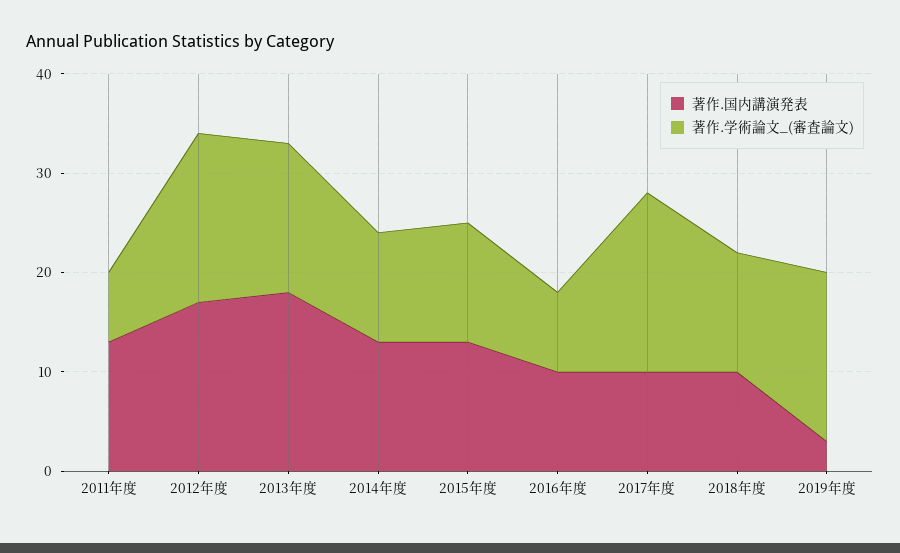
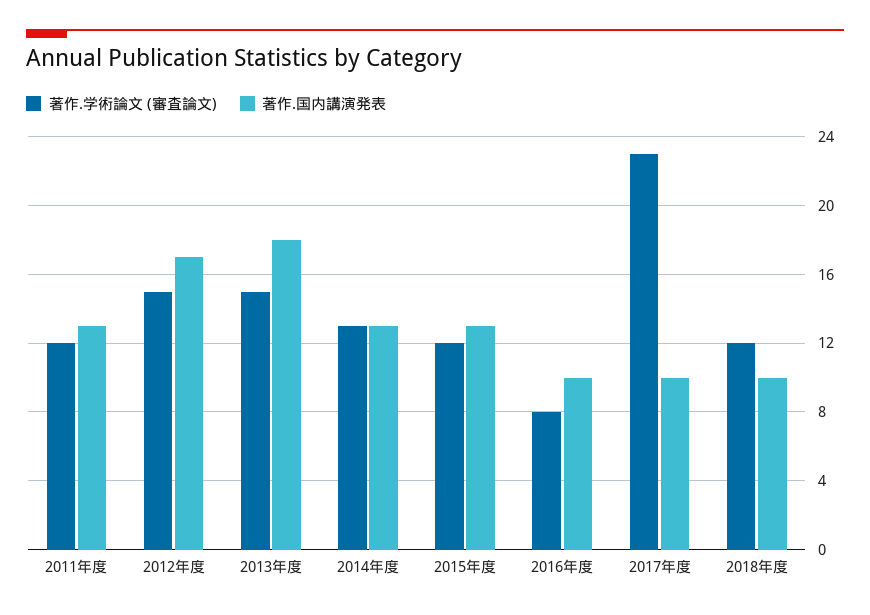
  {
    "著作.国内講演発表": {
      "2011年度": 13,
      "2012年度": 17,
      "2013年度": 18,
      "2014年度": 13,
      "2015年度": 13,
      "2016年度": 10,
      "2017年度": 10,
-     "2018年度": 10,
+     "2018年度": 10
-     "2019年度": 3
    },
    "著作.学術論文_(審査論文)": {
-     "2011年度": 7,
+     "2011年度": 12,
-     "2012年度": 17,
+     "2012年度": 15,
      "2013年度": 15,
-     "2014年度": 11,
+     "2014年度": 13,
      "2015年度": 12,
      "2016年度": 8,
-     "2017年度": 18,
+     "2017年度": 23,
-     "2018年度": 12,
+     "2018年度": 12
-     "2019年度": 17
    }
  }

